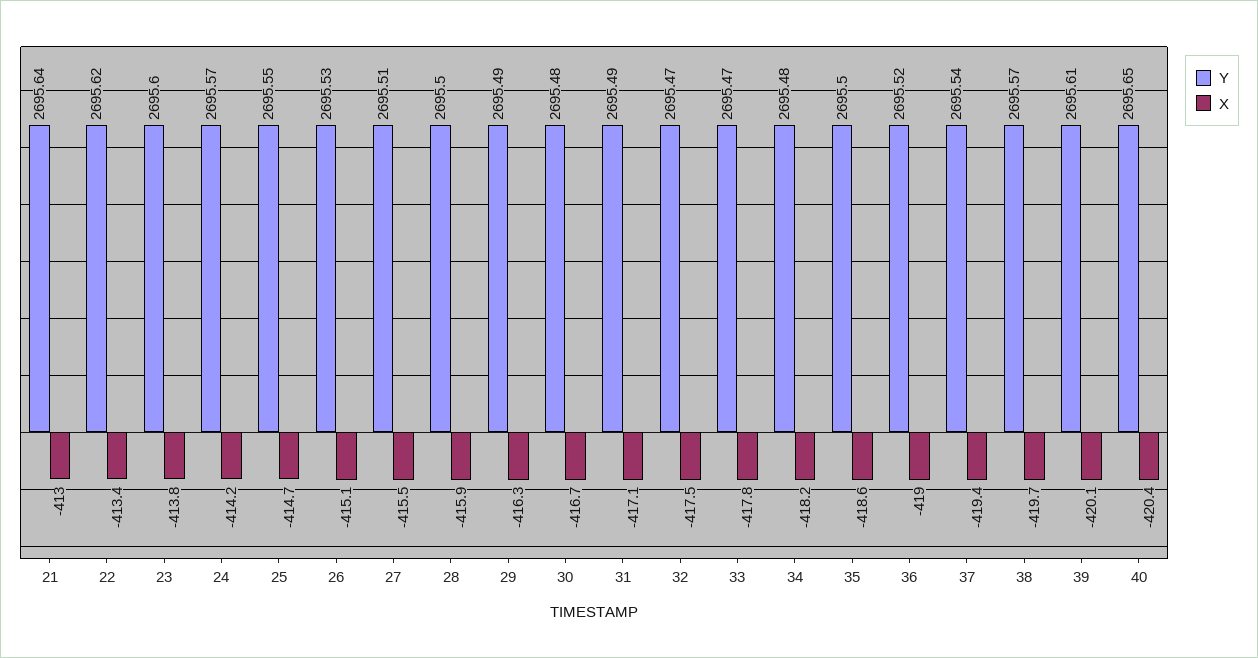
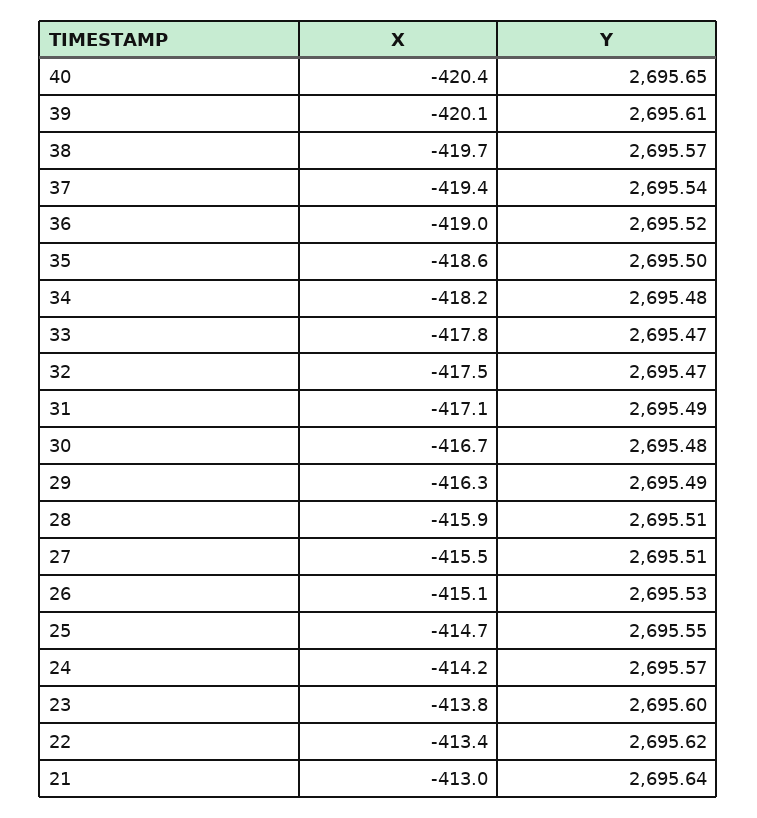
  {
    "Y": {
      "21": 2695.64,
      "22": 2695.62,
      "23": 2695.6,
      "24": 2695.57,
      "25": 2695.55,
      "26": 2695.53,
      "27": 2695.51,
-     "28": 2695.5,
+     "28": 2695.51,
      "29": 2695.49,
      "30": 2695.48,
      "31": 2695.49,
      "32": 2695.47,
      "33": 2695.47,
      "34": 2695.48,
      "35": 2695.5,
      "36": 2695.52,
      "37": 2695.54,
      "38": 2695.57,
      "39": 2695.61,
      "40": 2695.65
    },
    "X": {
      "21": -413,
      "22": -413.4,
      "23": -413.8,
      "24": -414.2,
      "25": -414.7,
      "26": -415.1,
      "27": -415.5,
      "28": -415.9,
      "29": -416.3,
      "30": -416.7,
      "31": -417.1,
      "32": -417.5,
      "33": -417.8,
      "34": -418.2,
      "35": -418.6,
      "36": -419,
      "37": -419.4,
      "38": -419.7,
      "39": -420.1,
      "40": -420.4
    }
  }

